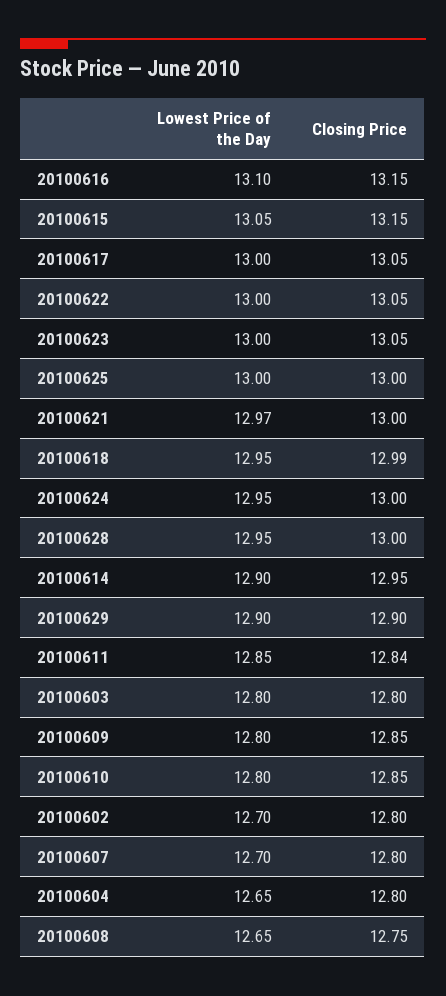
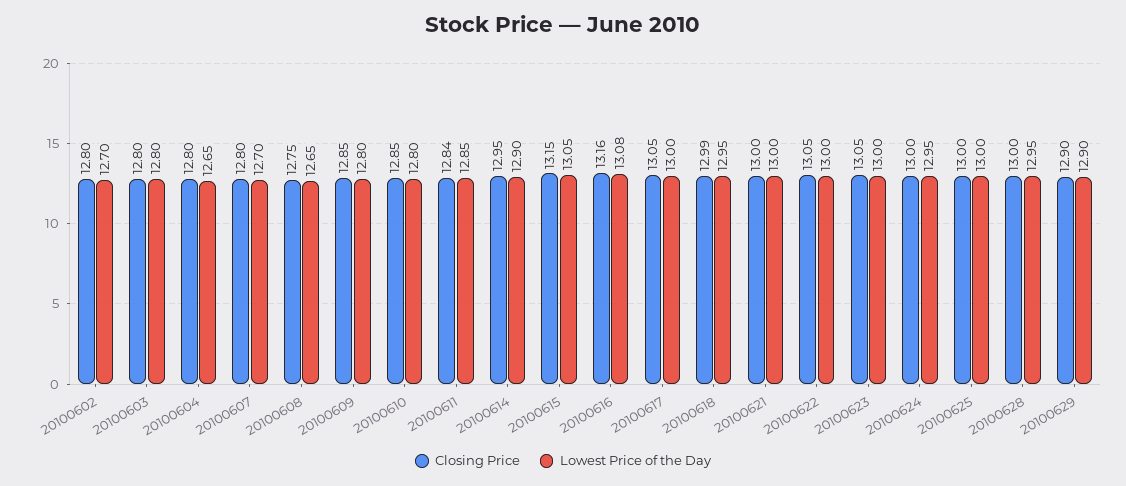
  {
    "Lowest Price of the Day": {
-     "20100616": 13.1,
+     "20100616": 13.08,
      "20100615": 13.05,
      "20100617": 13,
      "20100622": 13,
      "20100623": 13,
      "20100625": 13,
-     "20100621": 12.97,
+     "20100621": 13,
      "20100618": 12.95,
      "20100624": 12.95,
      "20100628": 12.95,
      "20100614": 12.9,
      "20100629": 12.9,
      "20100611": 12.85,
      "20100603": 12.8,
      "20100609": 12.8,
      "20100610": 12.8,
      "20100602": 12.7,
      "20100607": 12.7,
      "20100604": 12.65,
      "20100608": 12.65
    },
    "Closing Price": {
-     "20100616": 13.15,
+     "20100616": 13.16,
      "20100615": 13.15,
      "20100617": 13.05,
      "20100622": 13.05,
      "20100623": 13.05,
      "20100625": 13,
      "20100621": 13,
      "20100618": 12.99,
      "20100624": 13,
      "20100628": 13,
      "20100614": 12.95,
      "20100629": 12.9,
      "20100611": 12.84,
      "20100603": 12.8,
      "20100609": 12.85,
      "20100610": 12.85,
      "20100602": 12.8,
      "20100607": 12.8,
      "20100604": 12.8,
      "20100608": 12.75
    }
  }

